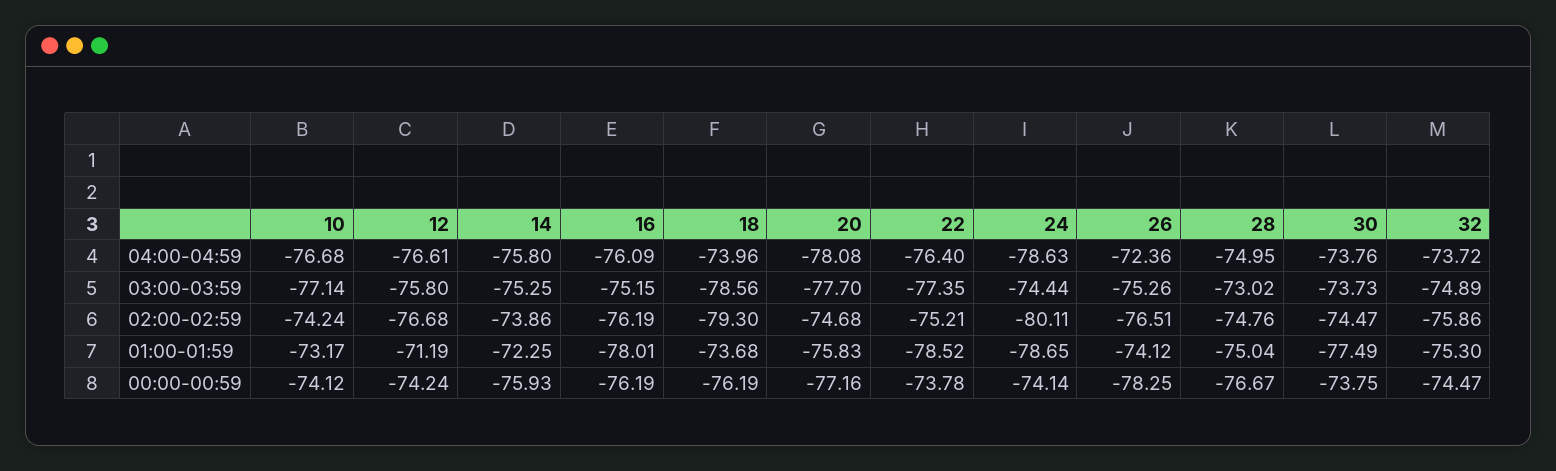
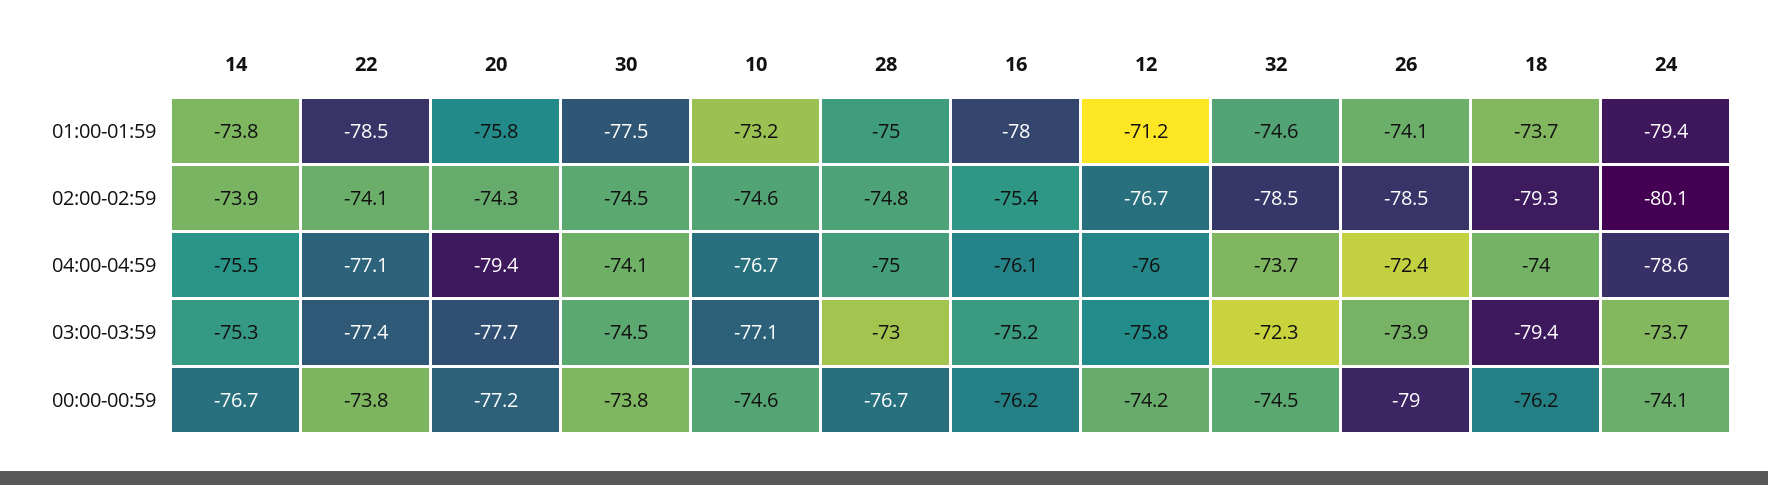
  {
    "10": {
      "04:00-04:59": -76.68,
      "03:00-03:59": -77.14,
-     "02:00-02:59": -74.24,
+     "02:00-02:59": -74.6,
      "01:00-01:59": -73.17,
-     "00:00-00:59": -74.12
+     "00:00-00:59": -74.6
    },
    "12": {
-     "04:00-04:59": -76.61,
+     "04:00-04:59": -76,
      "03:00-03:59": -75.8,
      "02:00-02:59": -76.68,
      "01:00-01:59": -71.19,
      "00:00-00:59": -74.24
    },
    "14": {
-     "04:00-04:59": -75.8,
+     "04:00-04:59": -75.5,
      "03:00-03:59": -75.25,
      "02:00-02:59": -73.86,
-     "01:00-01:59": -72.25,
+     "01:00-01:59": -73.8,
-     "00:00-00:59": -75.93
+     "00:00-00:59": -76.7
    },
    "16": {
      "04:00-04:59": -76.09,
      "03:00-03:59": -75.15,
-     "02:00-02:59": -76.19,
+     "02:00-02:59": -75.4,
      "01:00-01:59": -78.01,
      "00:00-00:59": -76.19
    },
    "18": {
      "04:00-04:59": -73.96,
-     "03:00-03:59": -78.56,
+     "03:00-03:59": -79.4,
      "02:00-02:59": -79.3,
      "01:00-01:59": -73.68,
      "00:00-00:59": -76.19
    },
    "20": {
-     "04:00-04:59": -78.08,
+     "04:00-04:59": -79.4,
      "03:00-03:59": -77.7,
-     "02:00-02:59": -74.68,
+     "02:00-02:59": -74.3,
      "01:00-01:59": -75.83,
      "00:00-00:59": -77.16
    },
    "22": {
-     "04:00-04:59": -76.4,
+     "04:00-04:59": -77.1,
      "03:00-03:59": -77.35,
-     "02:00-02:59": -75.21,
+     "02:00-02:59": -74.1,
      "01:00-01:59": -78.52,
      "00:00-00:59": -73.78
    },
    "24": {
      "04:00-04:59": -78.63,
-     "03:00-03:59": -74.44,
+     "03:00-03:59": -73.7,
      "02:00-02:59": -80.11,
-     "01:00-01:59": -78.65,
+     "01:00-01:59": -79.4,
      "00:00-00:59": -74.14
    },
    "26": {
      "04:00-04:59": -72.36,
-     "03:00-03:59": -75.26,
+     "03:00-03:59": -73.9,
-     "02:00-02:59": -76.51,
+     "02:00-02:59": -78.5,
      "01:00-01:59": -74.12,
-     "00:00-00:59": -78.25
+     "00:00-00:59": -79
    },
    "28": {
      "04:00-04:59": -74.95,
      "03:00-03:59": -73.02,
      "02:00-02:59": -74.76,
      "01:00-01:59": -75.04,
      "00:00-00:59": -76.67
    },
    "30": {
-     "04:00-04:59": -73.76,
+     "04:00-04:59": -74.1,
-     "03:00-03:59": -73.73,
+     "03:00-03:59": -74.5,
      "02:00-02:59": -74.47,
      "01:00-01:59": -77.49,
      "00:00-00:59": -73.75
    },
    "32": {
      "04:00-04:59": -73.72,
-     "03:00-03:59": -74.89,
+     "03:00-03:59": -72.3,
-     "02:00-02:59": -75.86,
+     "02:00-02:59": -78.5,
-     "01:00-01:59": -75.3,
+     "01:00-01:59": -74.6,
      "00:00-00:59": -74.47
    }
  }

